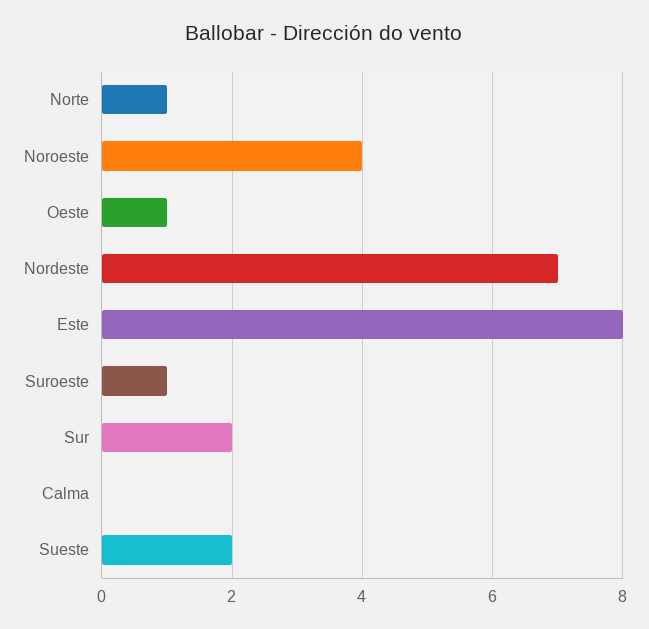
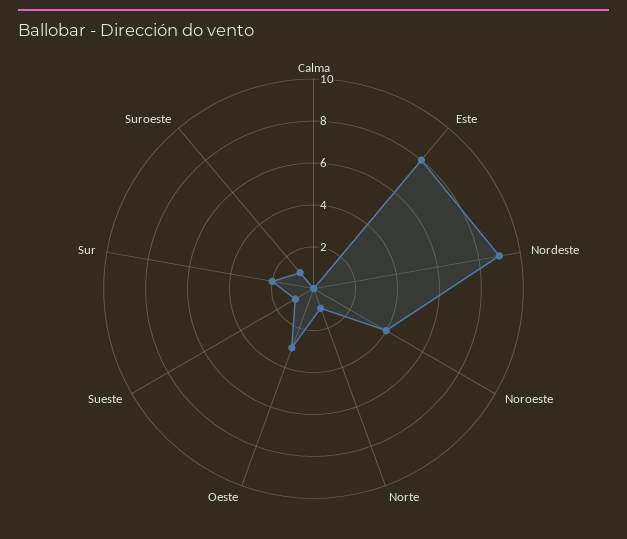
  {
    "Norte": 1,
    "Noroeste": 4,
-   "Oeste": 1,
+   "Oeste": 3,
-   "Nordeste": 7,
+   "Nordeste": 9,
    "Este": 8,
    "Suroeste": 1,
    "Sur": 2,
    "Calma": 0,
-   "Sueste": 2
+   "Sueste": 1
  }

